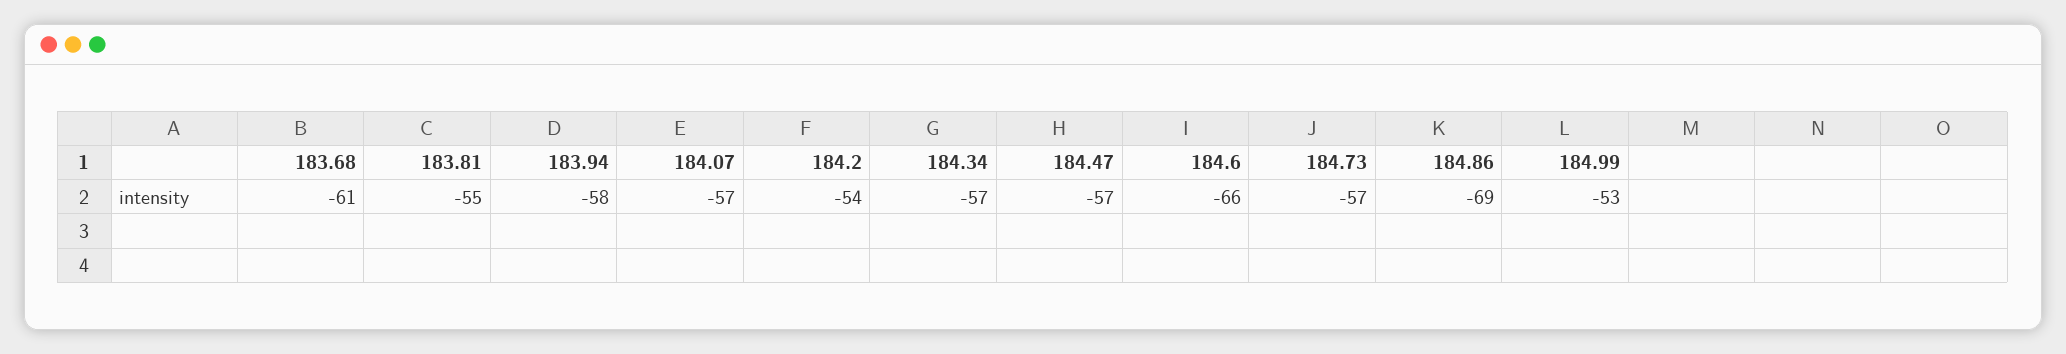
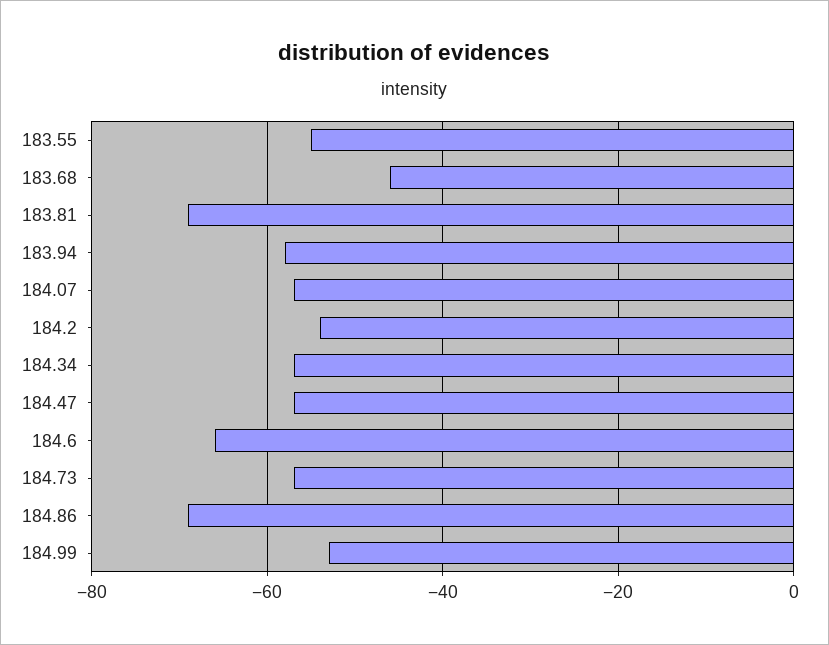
  {
-   "183.68": -61,
+   "183.68": -45,
-   "183.81": -55,
+   "183.81": -70,
    "183.94": -58,
    "184.07": -57,
    "184.2": -54,
    "184.34": -57,
    "184.47": -57,
    "184.6": -66,
    "184.73": -57,
    "184.86": -69,
-   "184.99": -53
+   "184.99": -53,
+   "183.55": -55
  }

